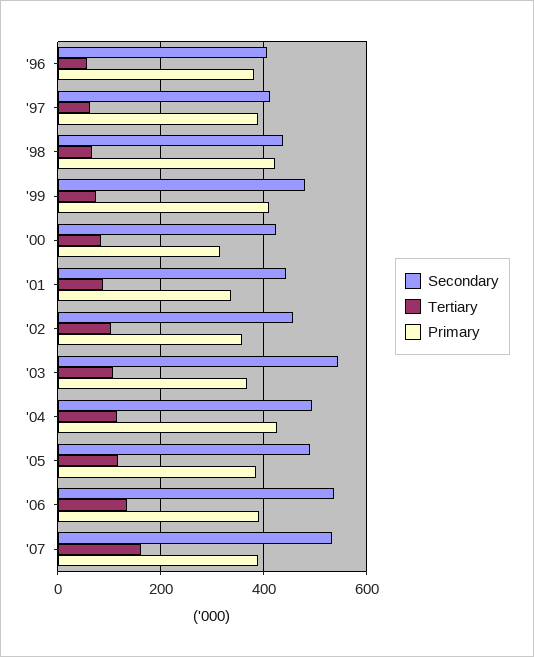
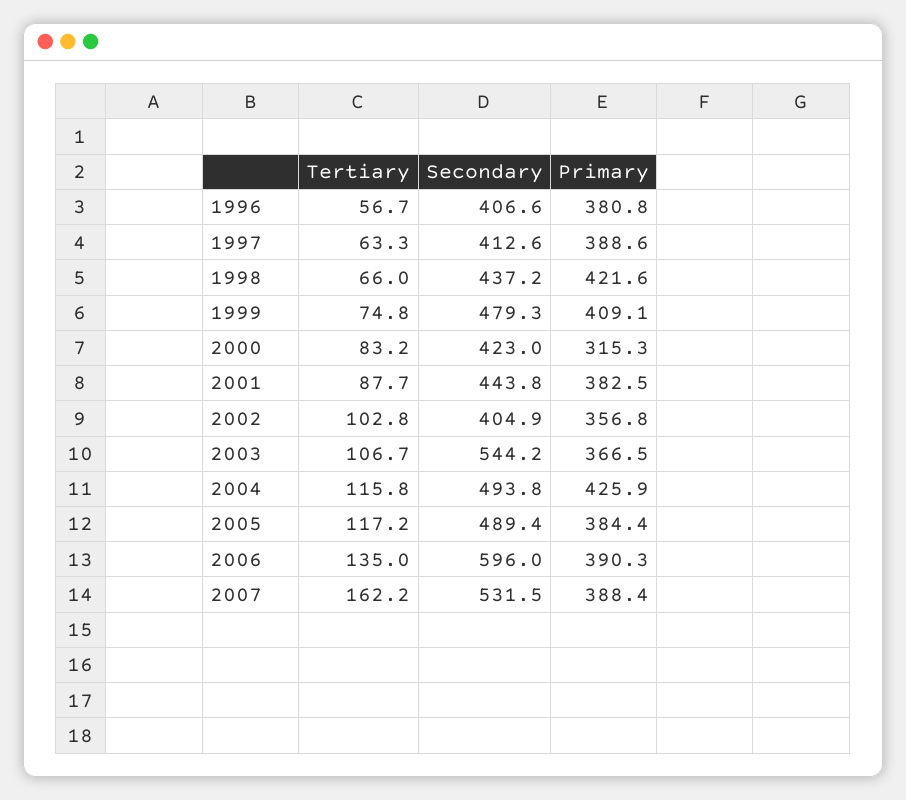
  {
    "Secondary": {
      "'96": 406.6,
      "'97": 412.6,
      "'98": 437.2,
      "'99": 479.3,
      "'00": 423,
      "'01": 443.8,
-     "'02": 460,
+     "'02": 404.9,
      "'03": 544.2,
      "'04": 493.8,
      "'05": 489.4,
-     "'06": 540,
+     "'06": 596,
      "'07": 531.5
    },
    "Tertiary": {
      "'96": 56.7,
      "'97": 63.3,
      "'98": 66,
      "'99": 74.8,
      "'00": 83.2,
      "'01": 87.7,
      "'02": 102.8,
      "'03": 106.7,
      "'04": 115.8,
      "'05": 117.2,
      "'06": 135,
      "'07": 162.2
    },
    "Primary": {
      "'96": 380.8,
      "'97": 388.6,
      "'98": 421.6,
      "'99": 409.1,
      "'00": 315.3,
-     "'01": 340,
+     "'01": 382.5,
      "'02": 356.8,
      "'03": 366.5,
      "'04": 425.9,
      "'05": 384.4,
      "'06": 390.3,
      "'07": 388.4
    }
  }

